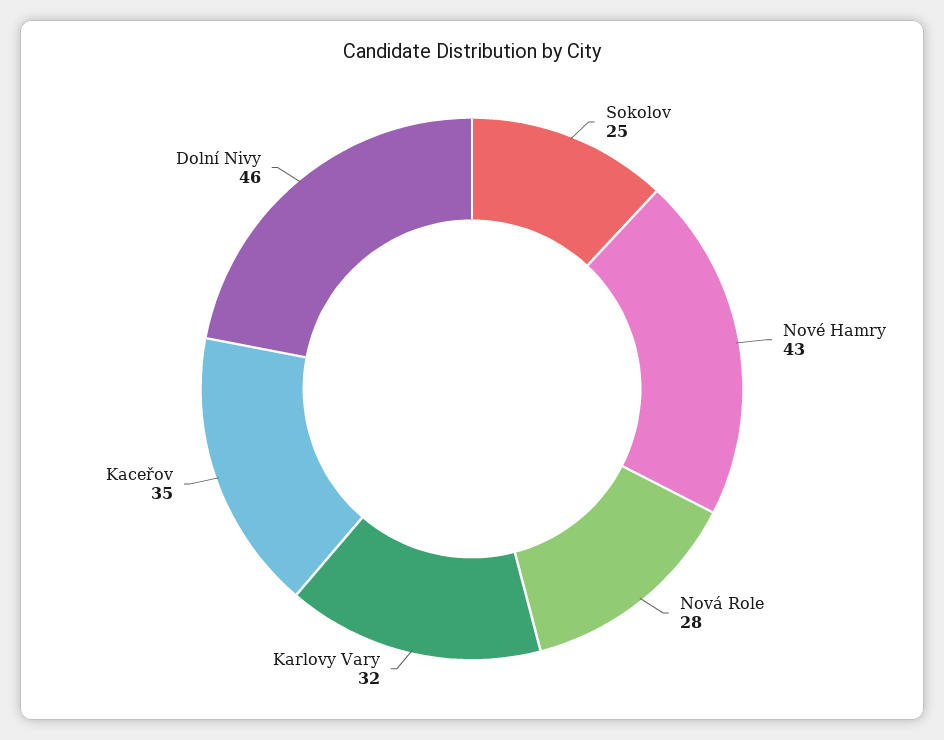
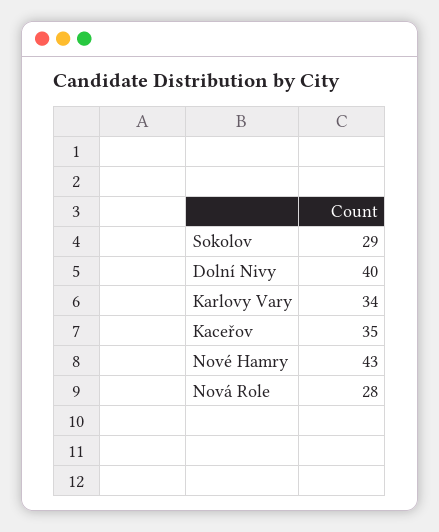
  {
-   "Sokolov": 25,
+   "Sokolov": 29,
    "Nové Hamry": 43,
    "Nová Role": 28,
-   "Karlovy Vary": 32,
+   "Karlovy Vary": 34,
    "Kaceřov": 35,
-   "Dolní Nivy": 46
+   "Dolní Nivy": 40
  }

